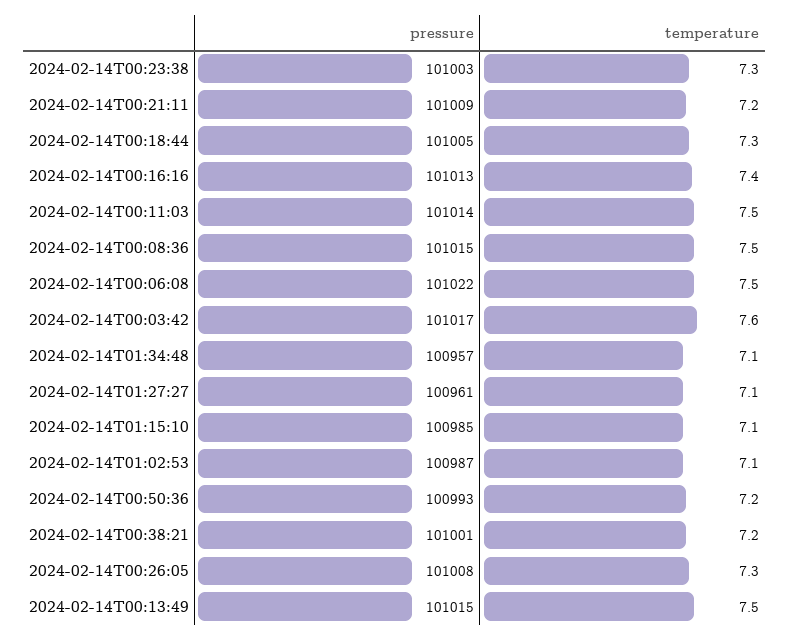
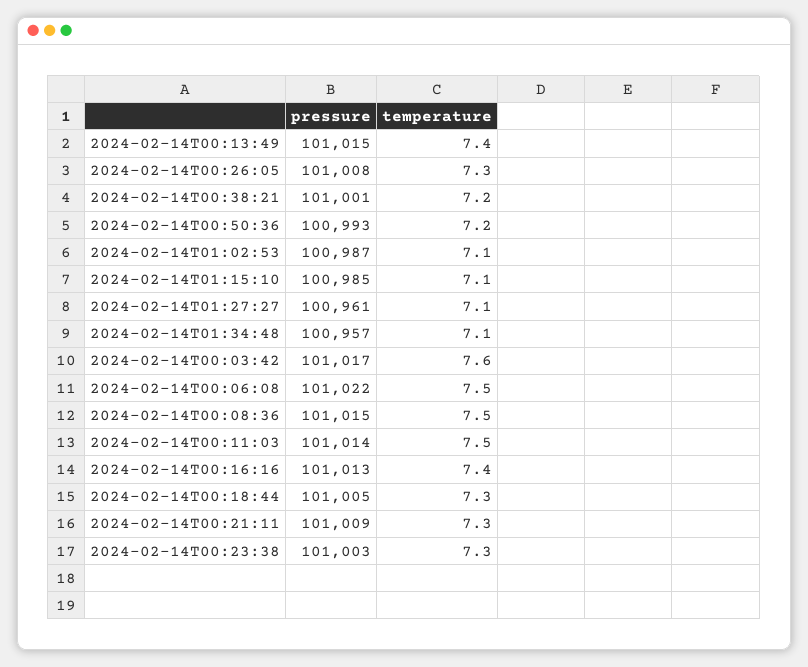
  {
    "pressure": {
      "2024-02-14T00:23:38": 101003,
      "2024-02-14T00:21:11": 101009,
      "2024-02-14T00:18:44": 101005,
      "2024-02-14T00:16:16": 101013,
      "2024-02-14T00:11:03": 101014,
      "2024-02-14T00:08:36": 101015,
      "2024-02-14T00:06:08": 101022,
      "2024-02-14T00:03:42": 101017,
      "2024-02-14T01:34:48": 100957,
      "2024-02-14T01:27:27": 100961,
      "2024-02-14T01:15:10": 100985,
      "2024-02-14T01:02:53": 100987,
      "2024-02-14T00:50:36": 100993,
      "2024-02-14T00:38:21": 101001,
      "2024-02-14T00:26:05": 101008,
      "2024-02-14T00:13:49": 101015
    },
    "temperature": {
      "2024-02-14T00:23:38": 7.3,
-     "2024-02-14T00:21:11": 7.2,
+     "2024-02-14T00:21:11": 7.3,
      "2024-02-14T00:18:44": 7.3,
      "2024-02-14T00:16:16": 7.4,
      "2024-02-14T00:11:03": 7.5,
      "2024-02-14T00:08:36": 7.5,
      "2024-02-14T00:06:08": 7.5,
      "2024-02-14T00:03:42": 7.6,
      "2024-02-14T01:34:48": 7.1,
      "2024-02-14T01:27:27": 7.1,
      "2024-02-14T01:15:10": 7.1,
      "2024-02-14T01:02:53": 7.1,
      "2024-02-14T00:50:36": 7.2,
      "2024-02-14T00:38:21": 7.2,
      "2024-02-14T00:26:05": 7.3,
-     "2024-02-14T00:13:49": 7.5
+     "2024-02-14T00:13:49": 7.4
    }
  }

